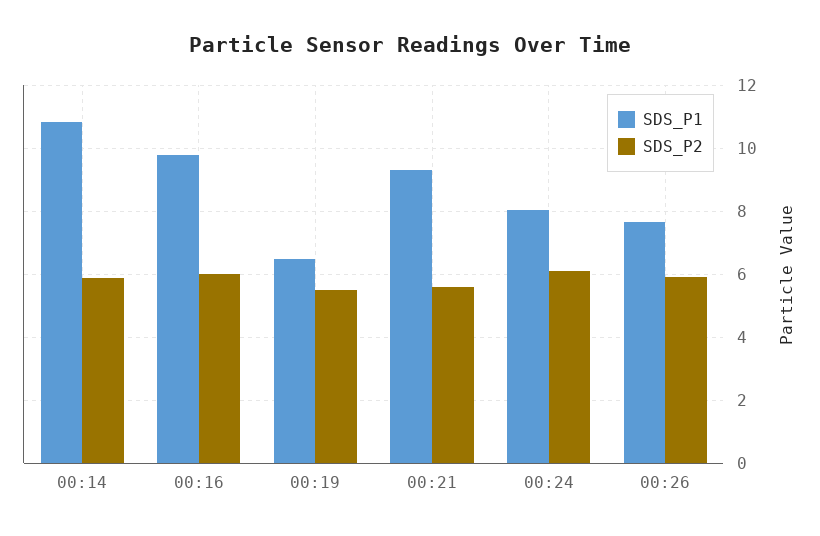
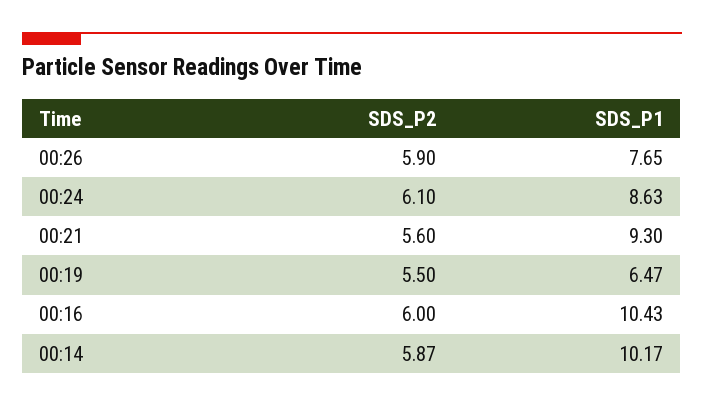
  {
    "SDS_P1": {
-     "00:14": 10.8,
+     "00:14": 10.17,
-     "00:16": 9.8,
+     "00:16": 10.43,
      "00:19": 6.47,
      "00:21": 9.3,
-     "00:24": 8,
+     "00:24": 8.63,
      "00:26": 7.65
    },
    "SDS_P2": {
      "00:14": 5.87,
      "00:16": 6,
      "00:19": 5.5,
      "00:21": 5.6,
      "00:24": 6.1,
      "00:26": 5.9
    }
  }

